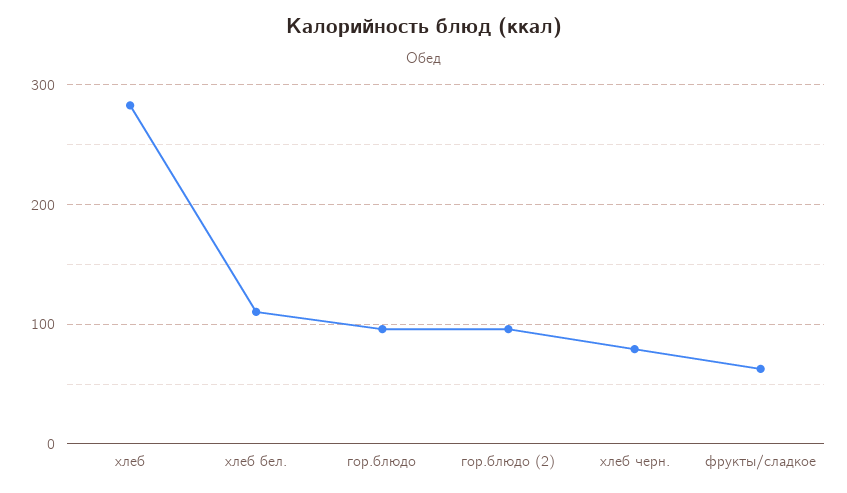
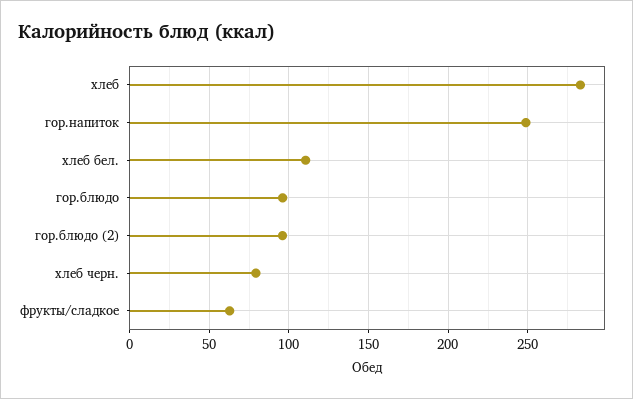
  {
    "хлеб": 285,
    "хлеб бел.": 110,
    "гор.блюдо": 95,
    "гор.блюдо (2)": 95,
    "хлеб черн.": 80,
-   "фрукты/сладкое": 65
+   "фрукты/сладкое": 65,
+   "гор.напиток": 250
  }

